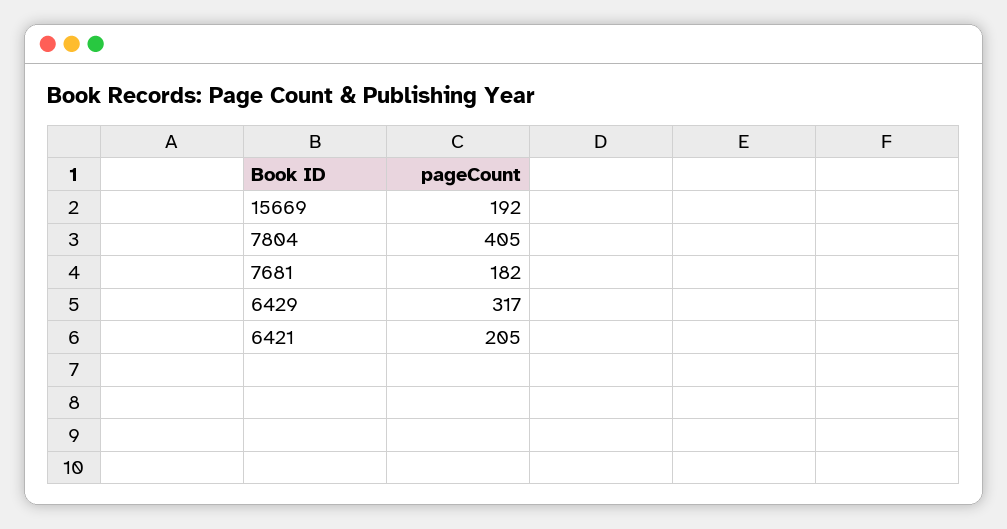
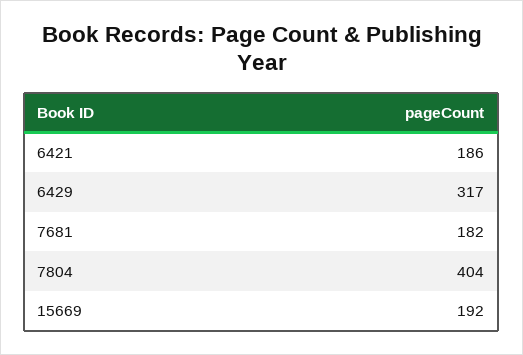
  {
    "15669": 192,
-   "7804": 405,
+   "7804": 404,
    "7681": 182,
    "6429": 317,
-   "6421": 205
+   "6421": 186
  }

